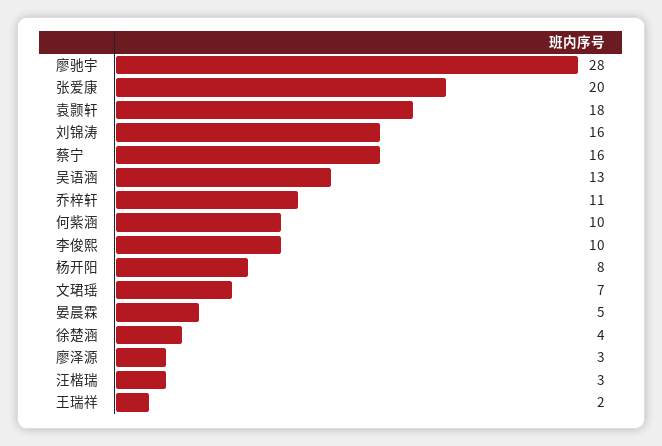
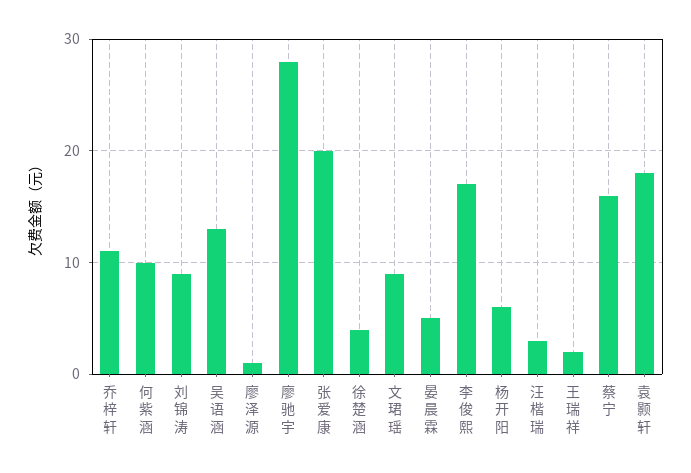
  {
    "廖驰宇": 28,
    "张爱康": 20,
    "袁颢轩": 18,
-   "刘锦涛": 16,
+   "刘锦涛": 9,
    "蔡宁": 16,
    "吴语涵": 13,
    "乔梓轩": 11,
    "何紫涵": 10,
-   "李俊熙": 10,
+   "李俊熙": 17,
-   "杨开阳": 8,
+   "杨开阳": 6,
-   "文珺瑶": 7,
+   "文珺瑶": 9,
    "晏晨霖": 5,
    "徐楚涵": 4,
-   "廖泽源": 3,
+   "廖泽源": 1,
    "汪楷瑞": 3,
    "王瑞祥": 2
  }

